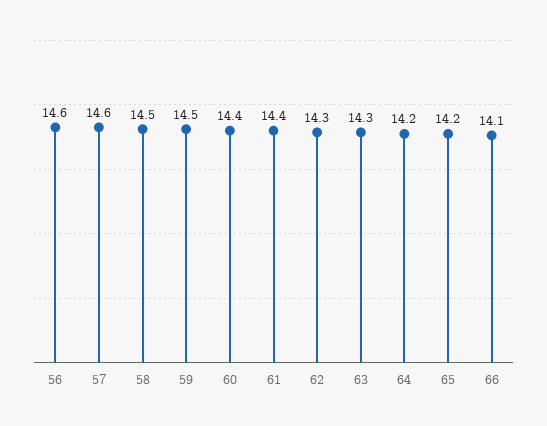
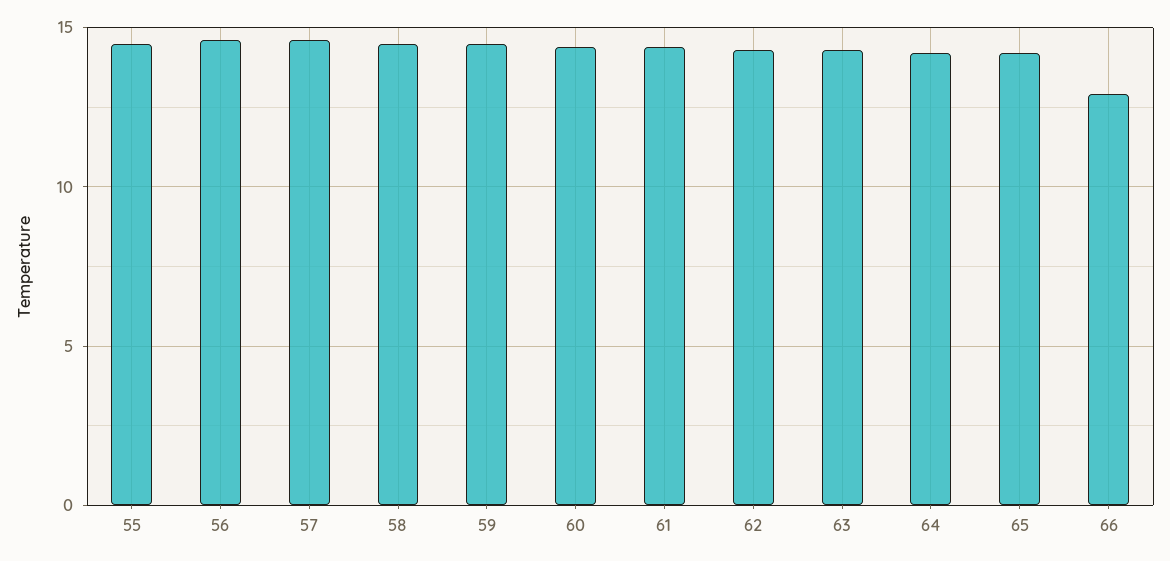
  {
    "56": 14.6,
    "57": 14.6,
    "58": 14.5,
    "59": 14.5,
    "60": 14.4,
    "61": 14.4,
    "62": 14.3,
    "63": 14.3,
    "64": 14.2,
    "65": 14.2,
-   "66": 14.1
+   "66": 13,
+   "55": 14.5
  }

